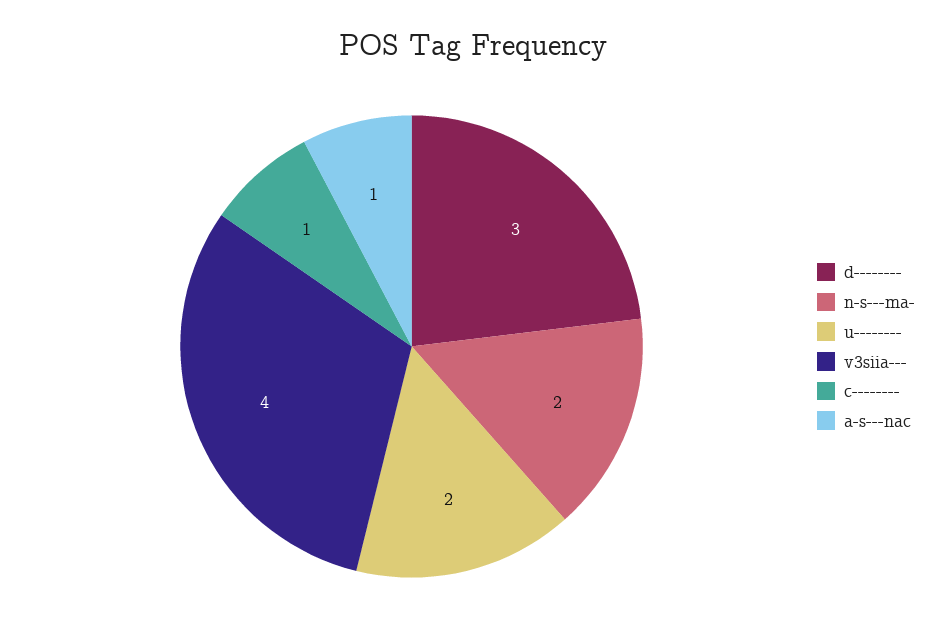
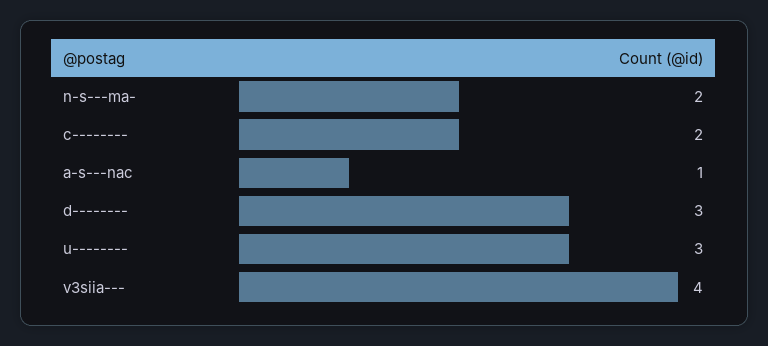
  {
    "d--------": 3,
    "n-s---ma-": 2,
-   "u--------": 2,
+   "u--------": 3,
    "v3siia---": 4,
-   "c--------": 1,
+   "c--------": 2,
    "a-s---nac": 1
  }

